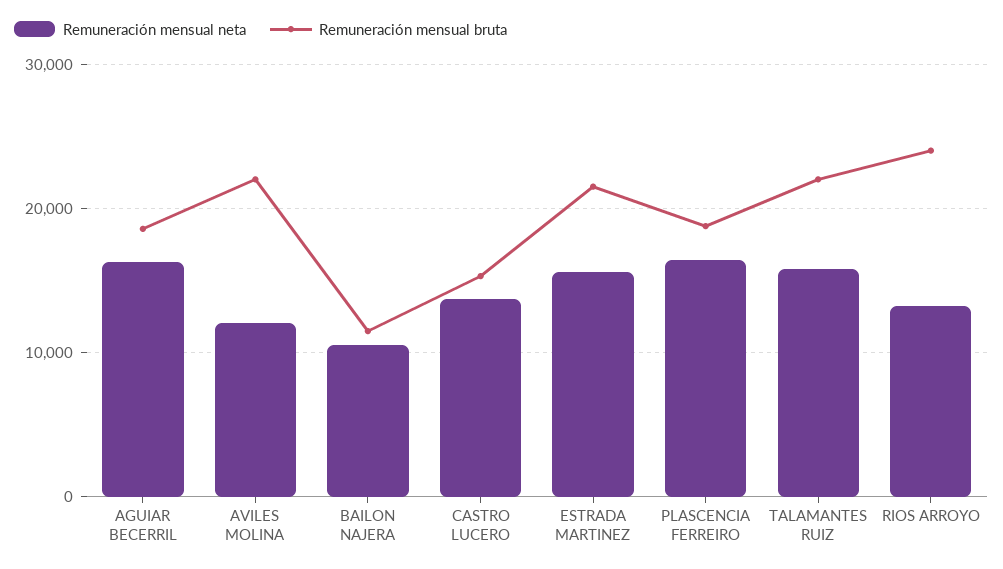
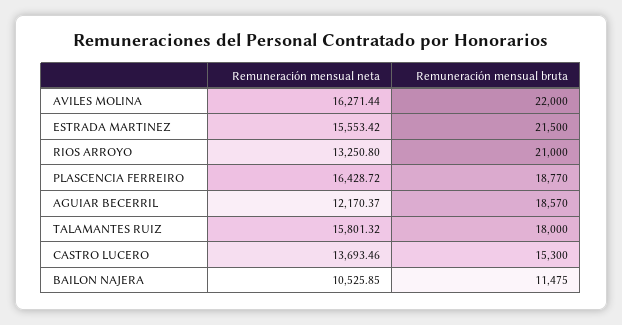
  {
    "Remuneración mensual neta": {
-     "AGUIAR BECERRIL": 16000,
+     "AGUIAR BECERRIL": 12170.37,
-     "AVILES MOLINA": 12000,
+     "AVILES MOLINA": 16271.44,
      "BAILON NAJERA": 10525.85,
      "CASTRO LUCERO": 13693.46,
      "ESTRADA MARTINEZ": 15553.42,
      "PLASCENCIA FERREIRO": 16428.72,
      "TALAMANTES RUIZ": 15801.32,
      "RIOS ARROYO": 13250.8
    },
    "Remuneración mensual bruta": {
      "AGUIAR BECERRIL": 18570,
      "AVILES MOLINA": 22000,
      "BAILON NAJERA": 11475,
      "CASTRO LUCERO": 15300,
      "ESTRADA MARTINEZ": 21500,
      "PLASCENCIA FERREIRO": 18770,
-     "TALAMANTES RUIZ": 22000,
+     "TALAMANTES RUIZ": 18000,
-     "RIOS ARROYO": 24000
+     "RIOS ARROYO": 21000
    }
  }

